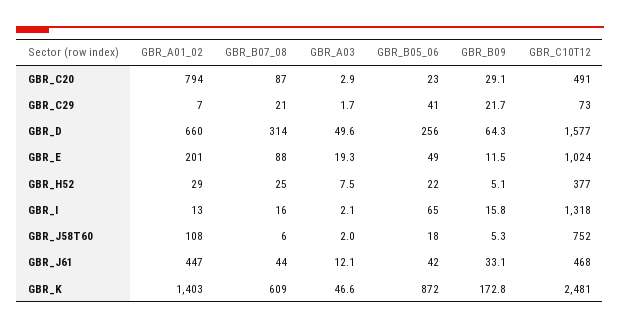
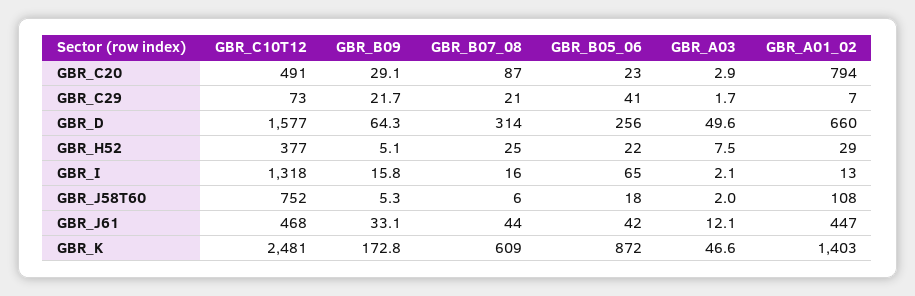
  {
    "GBR_A01_02": {
      "GBR_C20": 794,
      "GBR_C29": 7,
      "GBR_D": 660,
-     "GBR_E": 201,
      "GBR_H52": 29,
      "GBR_I": 13,
      "GBR_J58T60": 108,
      "GBR_J61": 447,
      "GBR_K": 1403
    },
    "GBR_B07_08": {
      "GBR_C20": 87,
      "GBR_C29": 21,
      "GBR_D": 314,
-     "GBR_E": 88,
      "GBR_H52": 25,
      "GBR_I": 16,
      "GBR_J58T60": 6,
      "GBR_J61": 44,
      "GBR_K": 609
    },
    "GBR_A03": {
      "GBR_C20": 2.9,
      "GBR_C29": 1.7,
      "GBR_D": 49.6,
-     "GBR_E": 19.3,
      "GBR_H52": 7.5,
      "GBR_I": 2.1,
      "GBR_J58T60": 2,
      "GBR_J61": 12.1,
      "GBR_K": 46.6
    },
    "GBR_B05_06": {
      "GBR_C20": 23,
      "GBR_C29": 41,
      "GBR_D": 256,
-     "GBR_E": 49,
      "GBR_H52": 22,
      "GBR_I": 65,
      "GBR_J58T60": 18,
      "GBR_J61": 42,
      "GBR_K": 872
    },
    "GBR_B09": {
      "GBR_C20": 29.1,
      "GBR_C29": 21.7,
      "GBR_D": 64.3,
-     "GBR_E": 11.5,
      "GBR_H52": 5.1,
      "GBR_I": 15.8,
      "GBR_J58T60": 5.3,
      "GBR_J61": 33.1,
      "GBR_K": 172.8
    },
    "GBR_C10T12": {
      "GBR_C20": 491,
      "GBR_C29": 73,
      "GBR_D": 1577,
-     "GBR_E": 1024,
      "GBR_H52": 377,
      "GBR_I": 1318,
      "GBR_J58T60": 752,
      "GBR_J61": 468,
      "GBR_K": 2481
    }
  }

